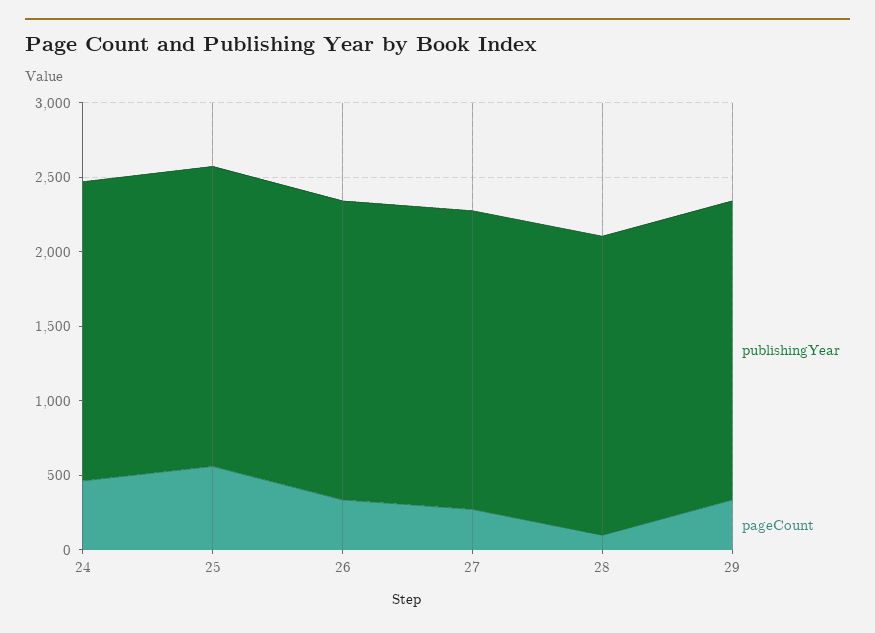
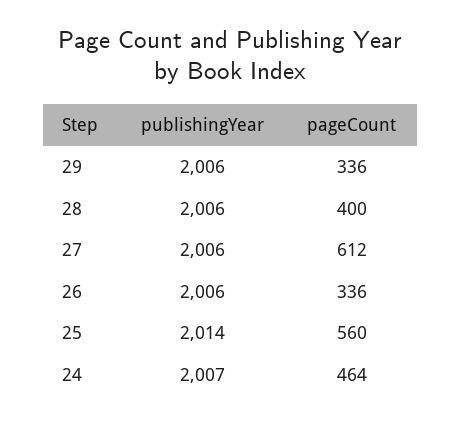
  {
    "publishingYear": {
      "24": 2007,
      "25": 2014,
      "26": 2006,
      "27": 2006,
      "28": 2006,
      "29": 2006
    },
    "pageCount": {
      "24": 464,
      "25": 560,
      "26": 336,
-     "27": 300,
+     "27": 612,
-     "28": 100,
+     "28": 400,
      "29": 336
    }
  }

